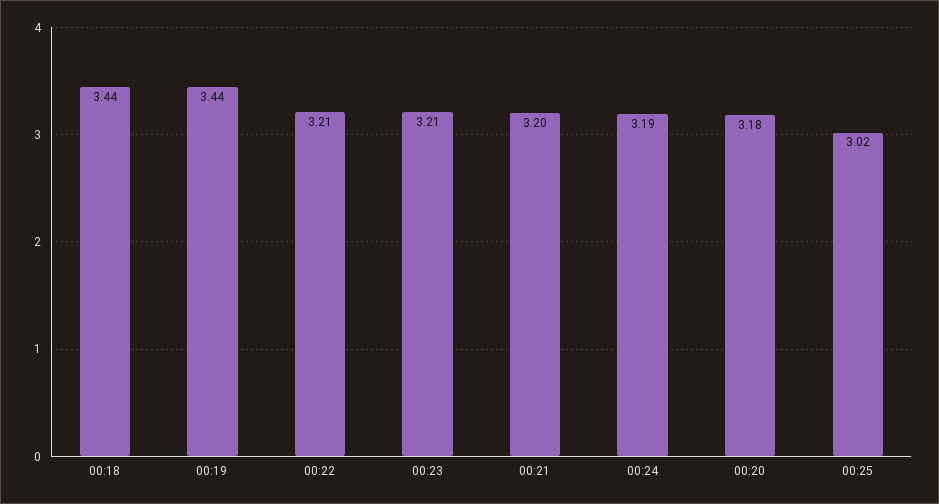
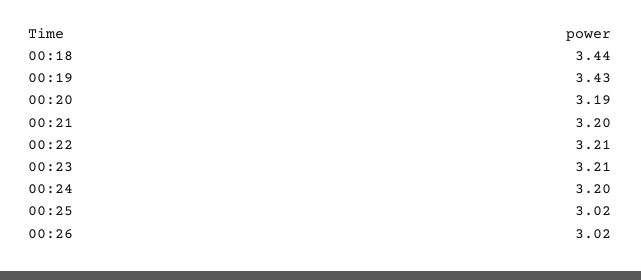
  {
    "00:18": 3.44,
-   "00:19": 3.44,
+   "00:19": 3.43,
    "00:22": 3.21,
    "00:23": 3.21,
    "00:21": 3.2,
-   "00:24": 3.19,
+   "00:24": 3.2,
-   "00:20": 3.18,
+   "00:20": 3.19,
-   "00:25": 3.02
+   "00:25": 3.02,
+   "00:26": 3.02
  }

